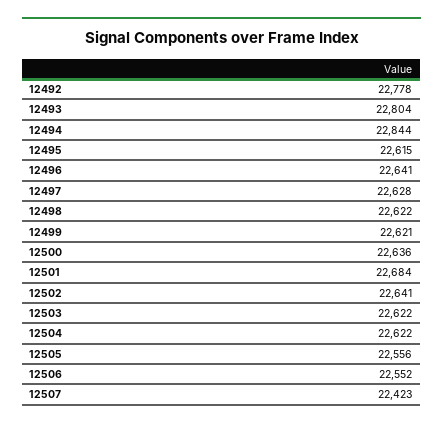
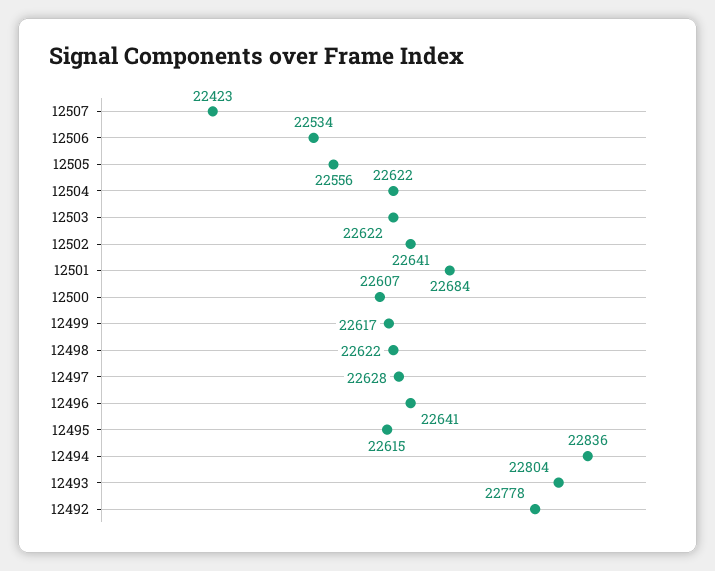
  {
    "12492": 22778,
    "12493": 22804,
-   "12494": 22844,
+   "12494": 22836,
    "12495": 22615,
    "12496": 22641,
    "12497": 22628,
    "12498": 22622,
-   "12499": 22621,
+   "12499": 22617,
-   "12500": 22636,
+   "12500": 22607,
    "12501": 22684,
    "12502": 22641,
    "12503": 22622,
    "12504": 22622,
    "12505": 22556,
-   "12506": 22552,
+   "12506": 22534,
    "12507": 22423
  }

